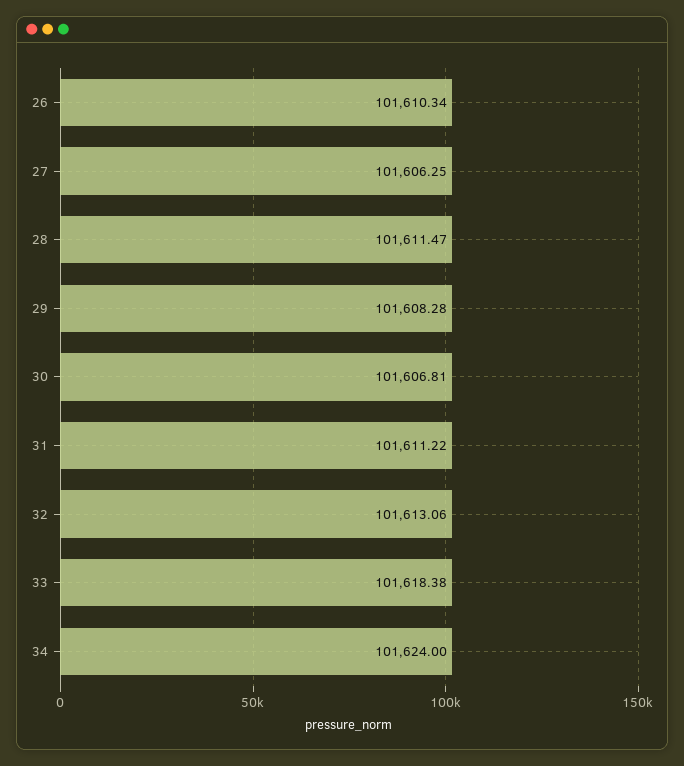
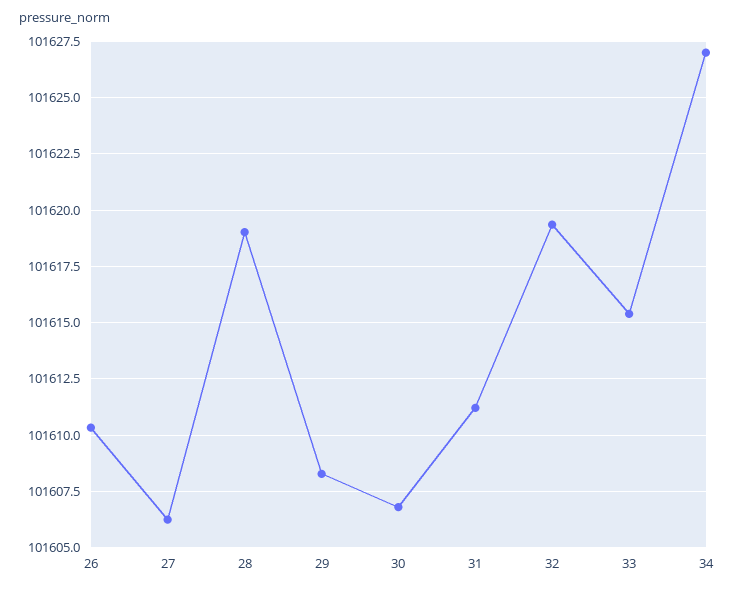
  {
    "26": 101610.34,
    "27": 101606.25,
-   "28": 101611.47,
+   "28": 101619,
    "29": 101608.28,
    "30": 101606.81,
    "31": 101611.22,
-   "32": 101613.06,
+   "32": 101619.5,
-   "33": 101618.38,
+   "33": 101615.5,
-   "34": 101624
+   "34": 101627
  }

